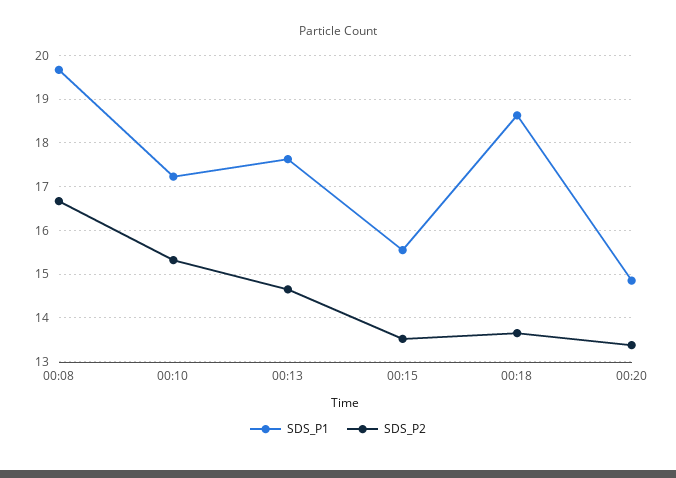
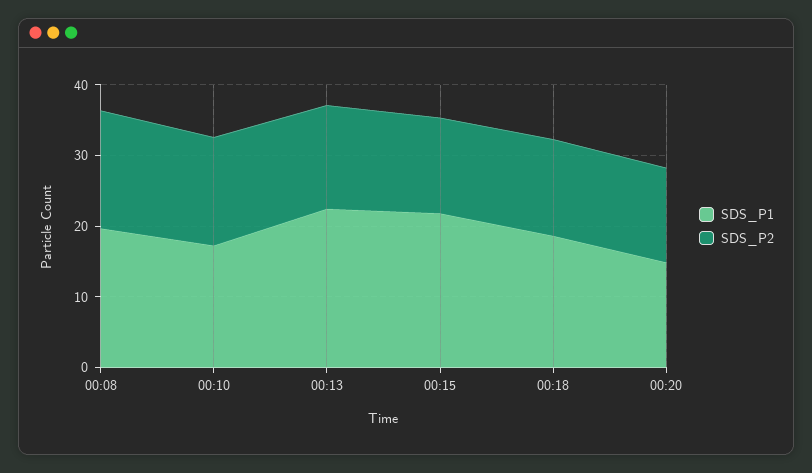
  {
    "SDS_P1": {
      "00:08": 19.6,
      "00:10": 17.2,
-     "00:13": 17.6,
+     "00:13": 22,
-     "00:15": 15.6,
+     "00:15": 22,
      "00:18": 18.6,
      "00:20": 14.8
    },
    "SDS_P2": {
      "00:08": 16.6,
      "00:10": 15.4,
      "00:13": 14.6,
      "00:15": 13.6,
      "00:18": 13.6,
      "00:20": 13.4
    }
  }

